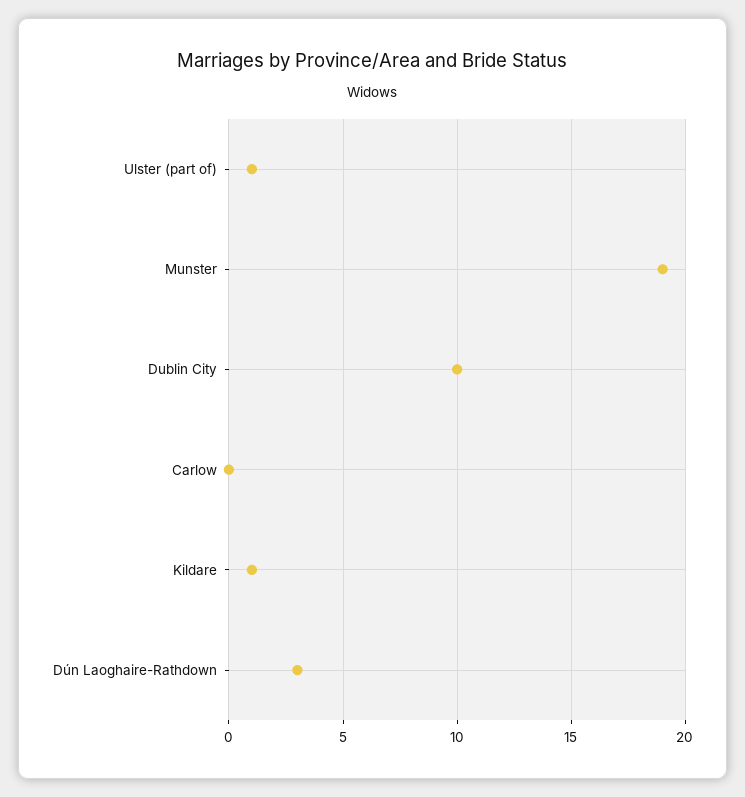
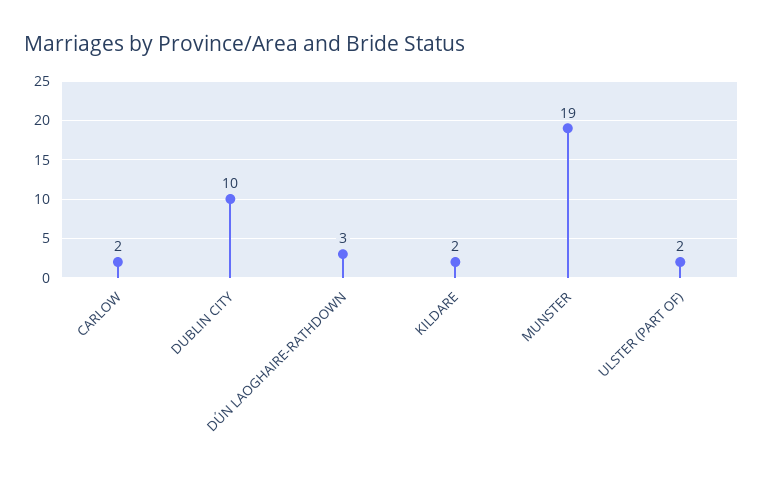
  {
-   "Ulster (part of)": 1,
+   "Ulster (part of)": 2,
    "Munster": 19,
    "Dublin City": 10,
-   "Carlow": 0,
+   "Carlow": 2,
-   "Kildare": 1,
+   "Kildare": 2,
    "Dún Laoghaire-Rathdown": 3
  }

